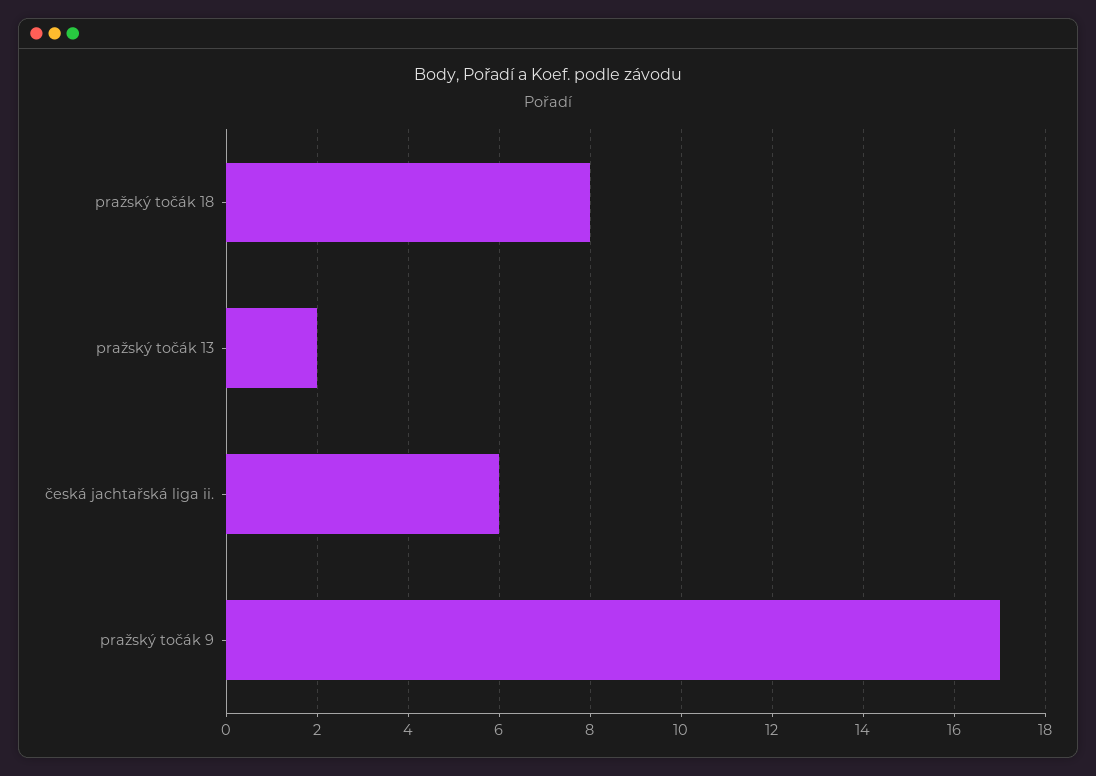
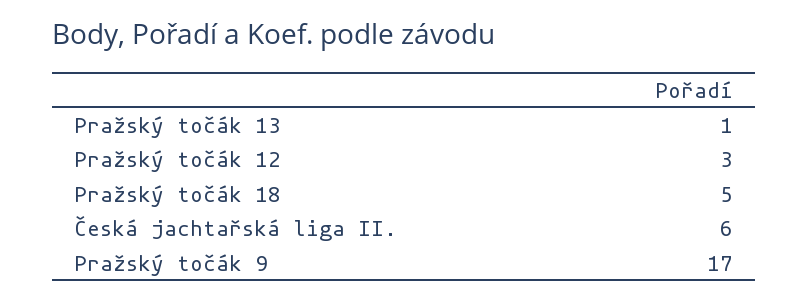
  {
-   "pražský točák 18": 8,
+   "pražský točák 18": 5,
-   "pražský točák 13": 2,
+   "pražský točák 13": 1,
    "česká jachtařská liga ii.": 6,
-   "pražský točák 9": 17
+   "pražský točák 9": 17,
+   "Pražský točák 12": 3
  }

